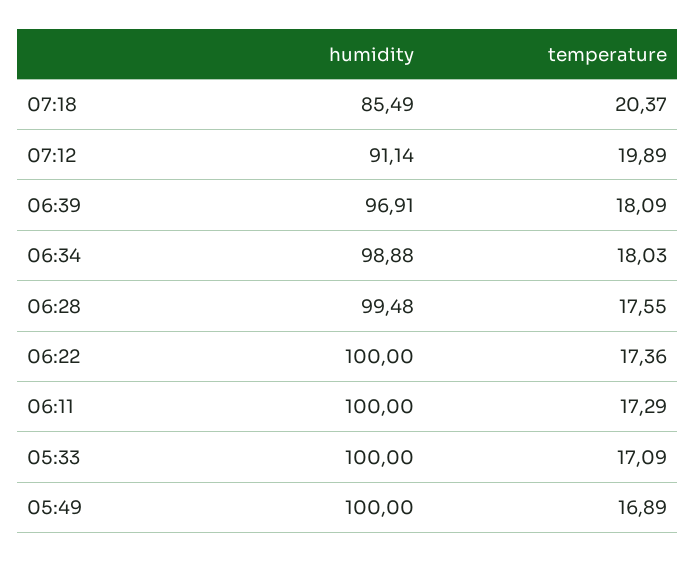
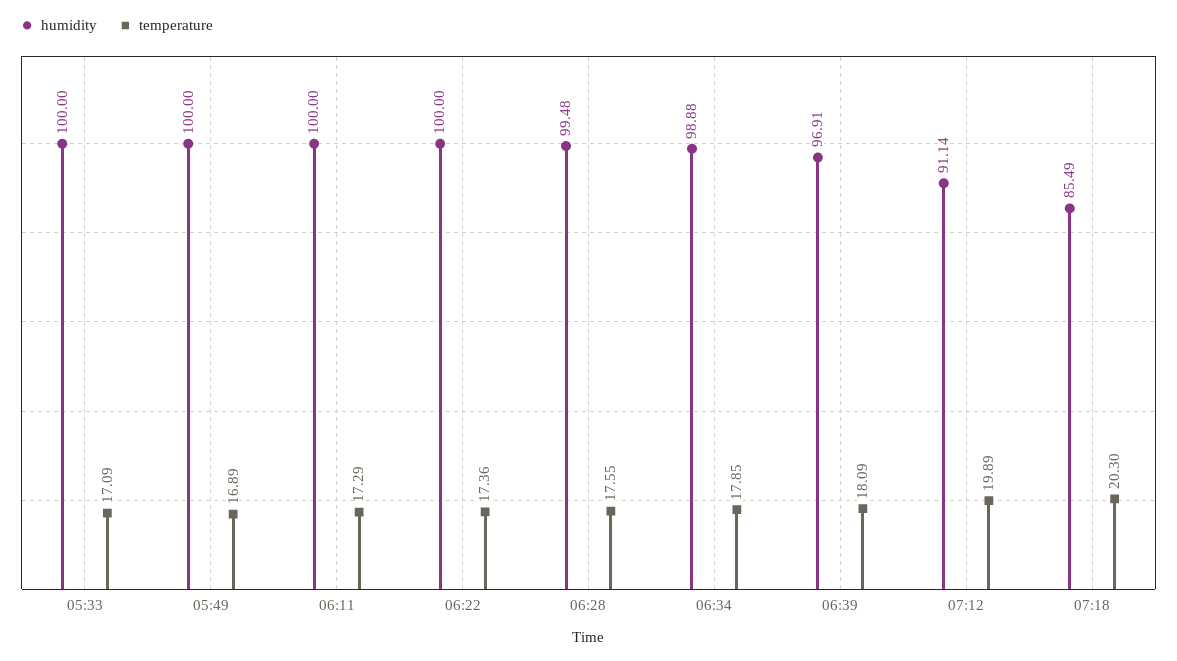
  {
    "humidity": {
      "07:18": 85.49,
      "07:12": 91.14,
      "06:39": 96.91,
      "06:34": 98.88,
      "06:28": 99.48,
      "06:22": 100,
      "06:11": 100,
      "05:33": 100,
      "05:49": 100
    },
    "temperature": {
-     "07:18": 20.37,
+     "07:18": 20.3,
      "07:12": 19.89,
      "06:39": 18.09,
-     "06:34": 18.03,
+     "06:34": 17.85,
      "06:28": 17.55,
      "06:22": 17.36,
      "06:11": 17.29,
      "05:33": 17.09,
      "05:49": 16.89
    }
  }

